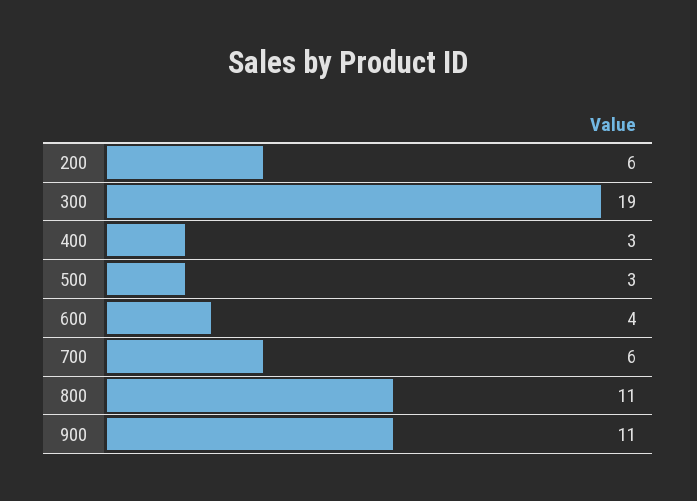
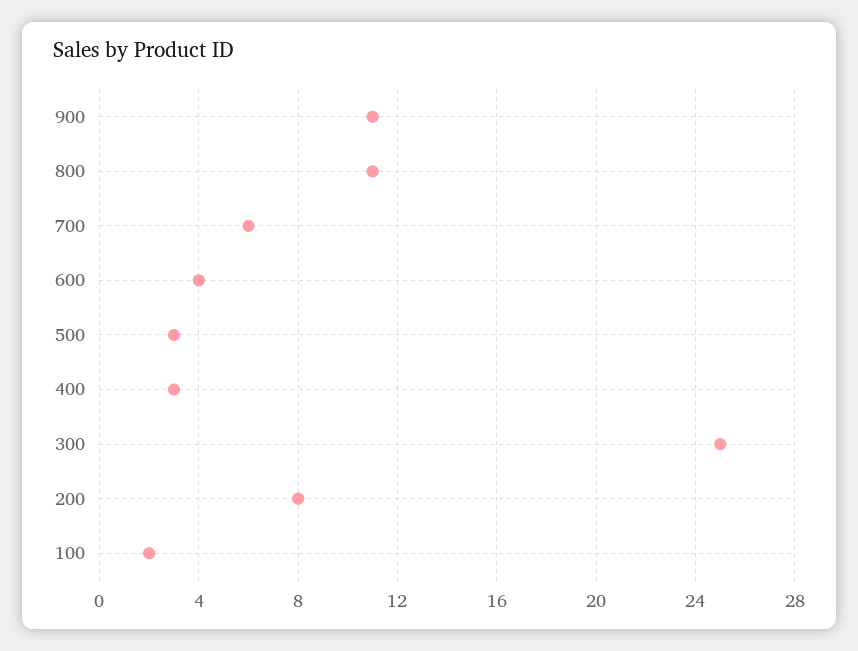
  {
-   "200": 6,
+   "200": 8,
-   "300": 19,
+   "300": 25,
    "400": 3,
    "500": 3,
    "600": 4,
    "700": 6,
    "800": 11,
-   "900": 11
+   "900": 11,
+   "100": 2
  }

